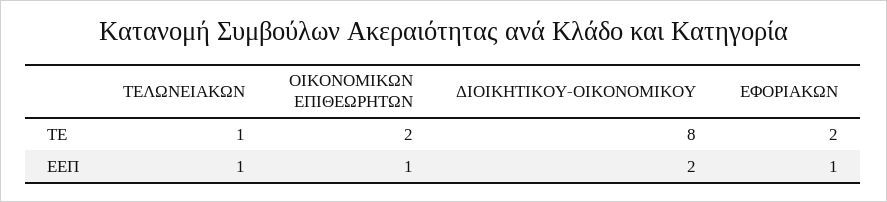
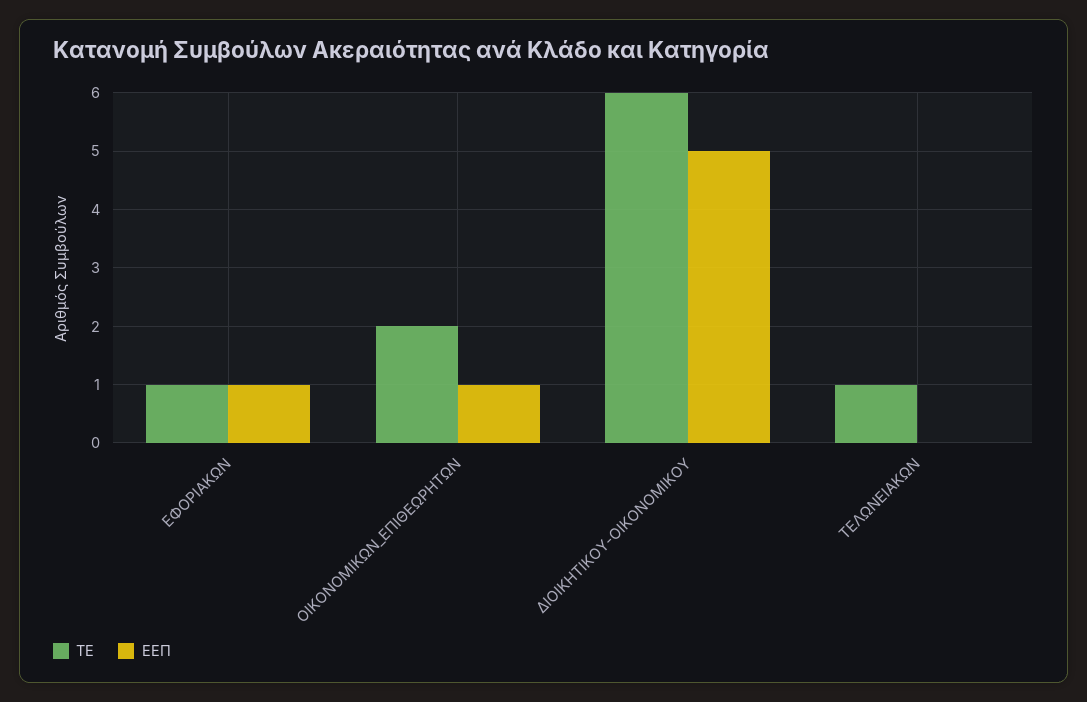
  {
    "ΤΕ": {
      "ΤΕΛΩΝΕΙΑΚΩΝ": 1,
      "ΟΙΚΟΝΟΜΙΚΩΝ ΕΠΙΘΕΩΡΗΤΩΝ": 2,
-     "ΔΙΟΙΚΗΤΙΚΟΥ-ΟΙΚΟΝΟΜΙΚΟΥ": 8,
+     "ΔΙΟΙΚΗΤΙΚΟΥ-ΟΙΚΟΝΟΜΙΚΟΥ": 6,
-     "ΕΦΟΡΙΑΚΩΝ": 2
+     "ΕΦΟΡΙΑΚΩΝ": 1
    },
    "ΕΕΠ": {
-     "ΤΕΛΩΝΕΙΑΚΩΝ": 1,
+     "ΤΕΛΩΝΕΙΑΚΩΝ": 0,
      "ΟΙΚΟΝΟΜΙΚΩΝ ΕΠΙΘΕΩΡΗΤΩΝ": 1,
-     "ΔΙΟΙΚΗΤΙΚΟΥ-ΟΙΚΟΝΟΜΙΚΟΥ": 2,
+     "ΔΙΟΙΚΗΤΙΚΟΥ-ΟΙΚΟΝΟΜΙΚΟΥ": 5,
      "ΕΦΟΡΙΑΚΩΝ": 1
    }
  }

